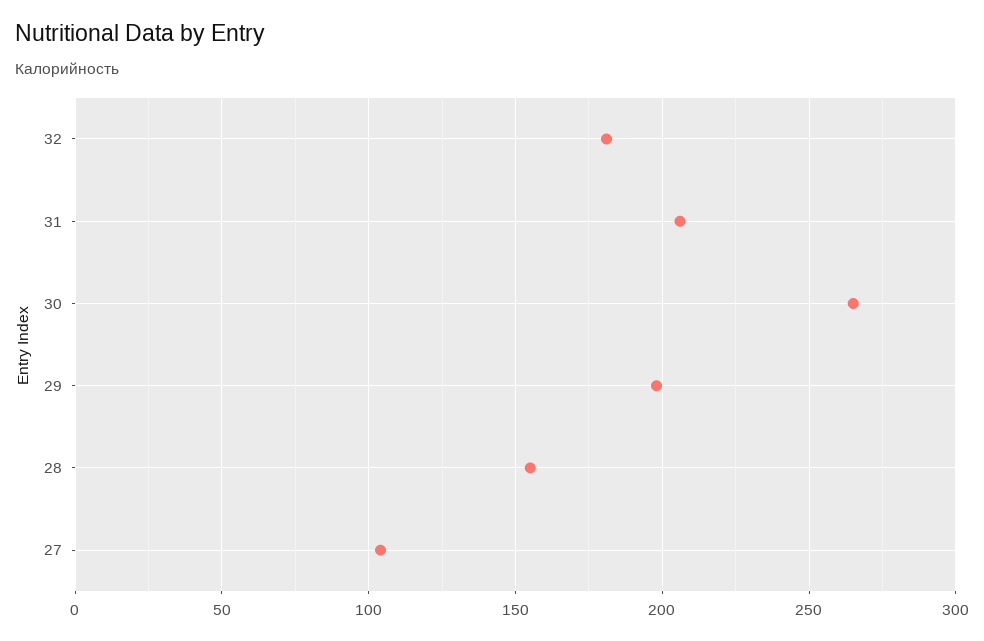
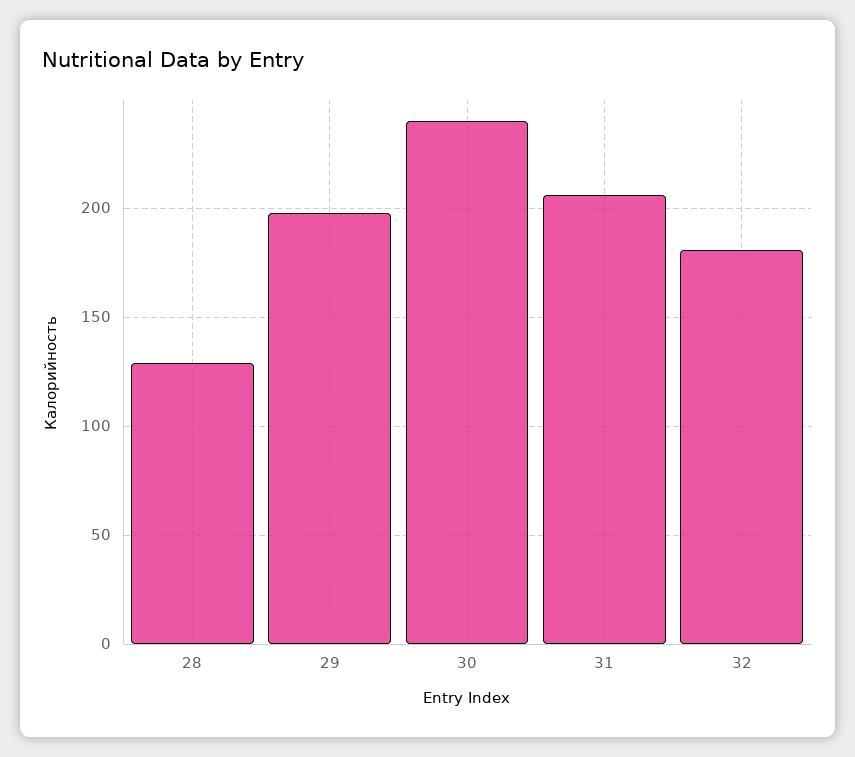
  {
    "32": 180,
    "31": 205,
-   "30": 265,
+   "30": 240,
    "29": 200,
-   "28": 155,
+   "28": 130
-   "27": 105
  }

